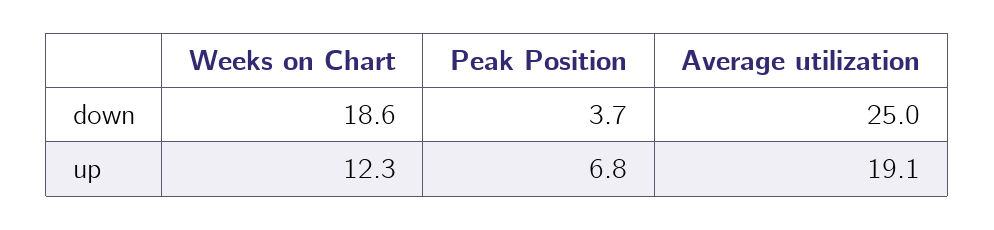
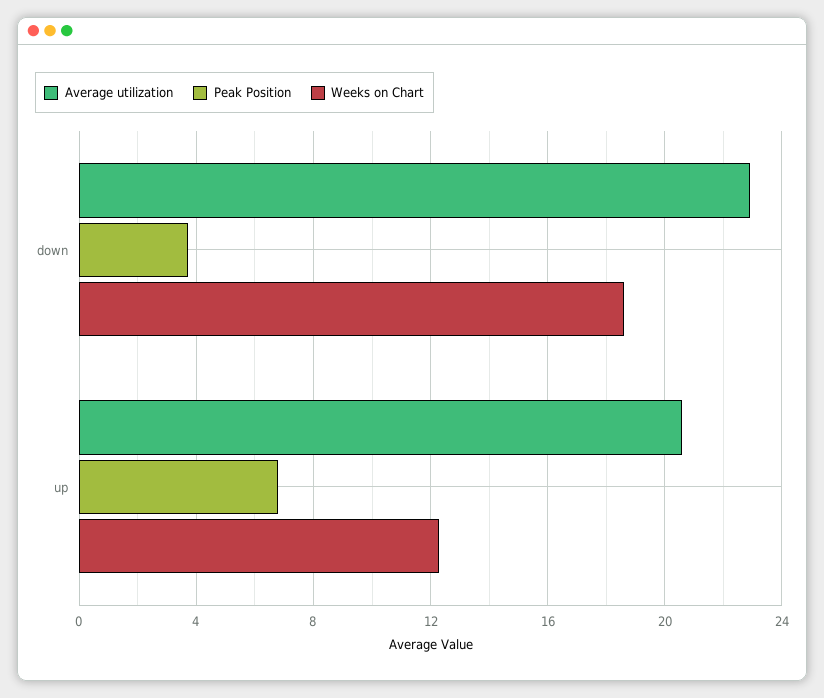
  {
    "Weeks on Chart": {
      "down": 18.6,
      "up": 12.3
    },
    "Peak Position": {
      "down": 3.7,
      "up": 6.8
    },
    "Average utilization": {
-     "down": 25,
+     "down": 23,
-     "up": 19.1
+     "up": 20.5
    }
  }

